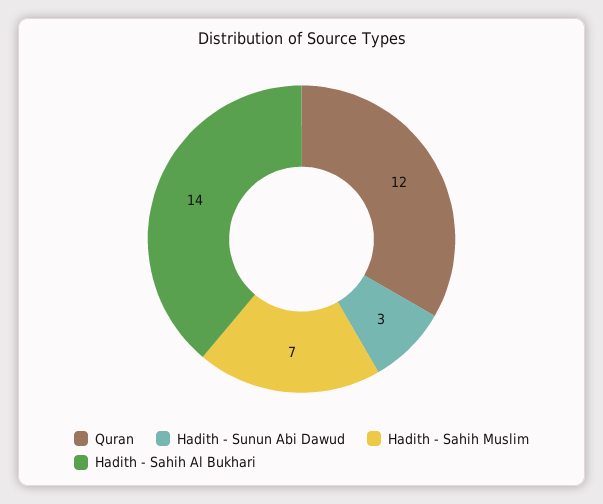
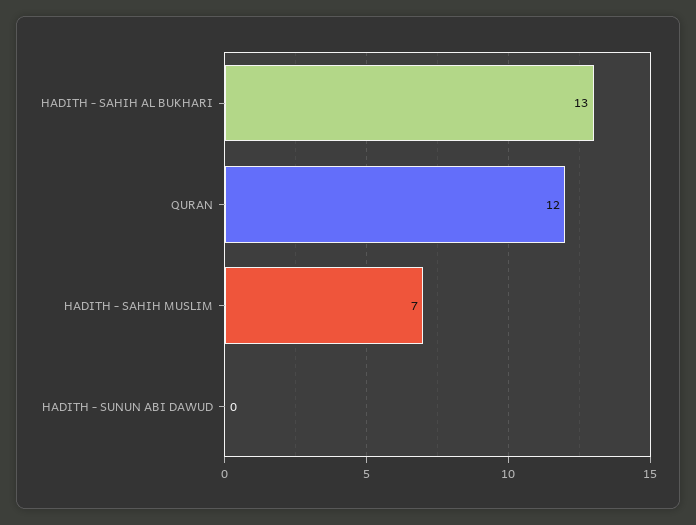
  {
    "Quran": 12,
-   "Hadith - Sunun Abi Dawud": 3,
+   "Hadith - Sunun Abi Dawud": 0,
    "Hadith - Sahih Muslim": 7,
-   "Hadith - Sahih Al Bukhari": 14
+   "Hadith - Sahih Al Bukhari": 13
  }

